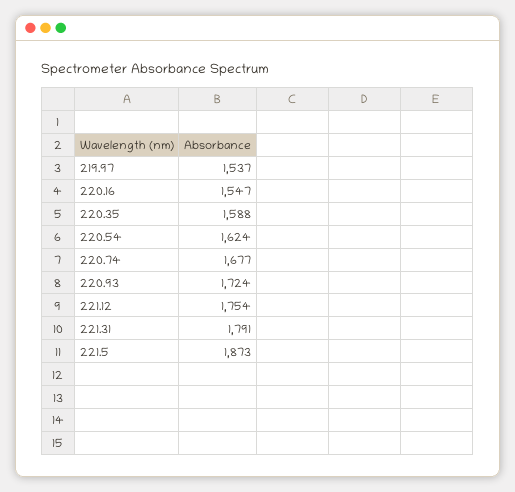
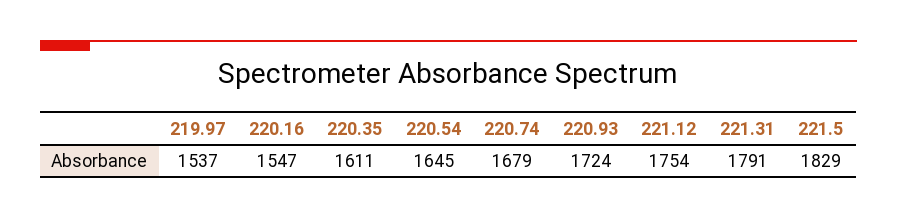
  {
    "219.97": 1537,
    "220.16": 1547,
-   "220.35": 1588,
+   "220.35": 1611,
-   "220.54": 1624,
+   "220.54": 1645,
-   "220.74": 1677,
+   "220.74": 1679,
    "220.93": 1724,
    "221.12": 1754,
    "221.31": 1791,
-   "221.5": 1873
+   "221.5": 1829
  }

